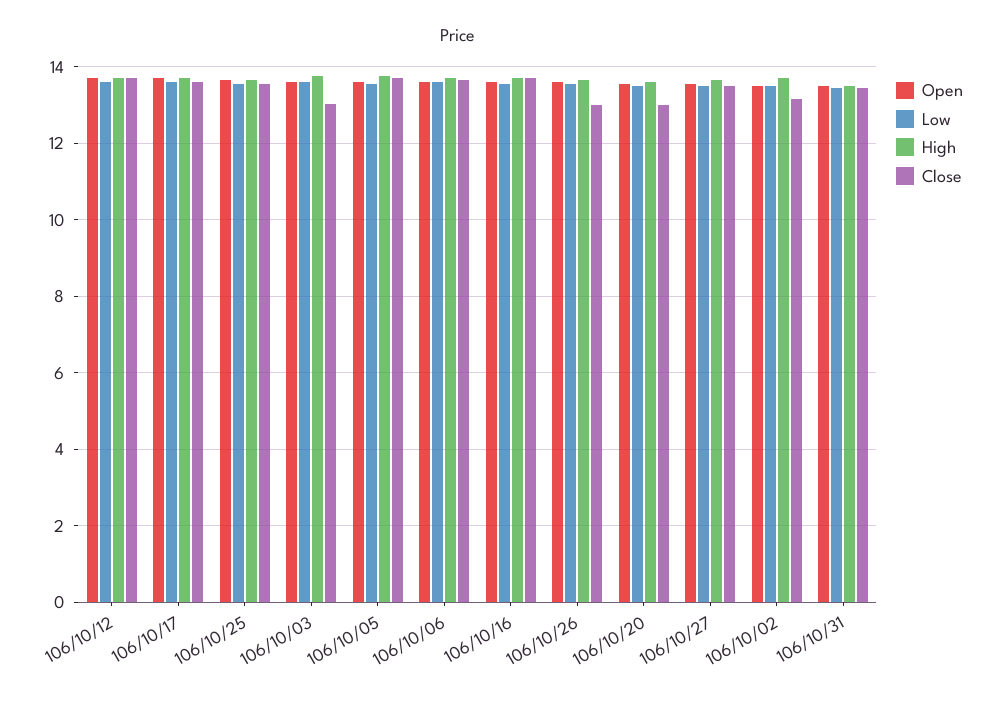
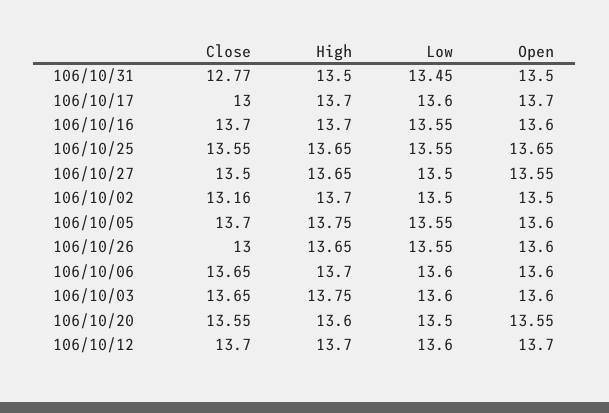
  {
    "Open": {
      "106/10/12": 13.7,
      "106/10/17": 13.7,
      "106/10/25": 13.65,
      "106/10/03": 13.6,
      "106/10/05": 13.6,
      "106/10/06": 13.6,
      "106/10/16": 13.6,
      "106/10/26": 13.6,
      "106/10/20": 13.55,
      "106/10/27": 13.55,
      "106/10/02": 13.5,
      "106/10/31": 13.5
    },
    "Low": {
      "106/10/12": 13.6,
      "106/10/17": 13.6,
      "106/10/25": 13.55,
      "106/10/03": 13.6,
      "106/10/05": 13.55,
      "106/10/06": 13.6,
      "106/10/16": 13.55,
      "106/10/26": 13.55,
      "106/10/20": 13.5,
      "106/10/27": 13.5,
      "106/10/02": 13.5,
      "106/10/31": 13.45
    },
    "High": {
      "106/10/12": 13.7,
      "106/10/17": 13.7,
      "106/10/25": 13.65,
      "106/10/03": 13.75,
      "106/10/05": 13.75,
      "106/10/06": 13.7,
      "106/10/16": 13.7,
      "106/10/26": 13.65,
      "106/10/20": 13.6,
      "106/10/27": 13.65,
      "106/10/02": 13.7,
      "106/10/31": 13.5
    },
    "Close": {
      "106/10/12": 13.7,
-     "106/10/17": 13.6,
+     "106/10/17": 13,
      "106/10/25": 13.55,
-     "106/10/03": 13,
+     "106/10/03": 13.65,
      "106/10/05": 13.7,
      "106/10/06": 13.65,
      "106/10/16": 13.7,
      "106/10/26": 13,
-     "106/10/20": 13,
+     "106/10/20": 13.55,
      "106/10/27": 13.5,
      "106/10/02": 13.16,
-     "106/10/31": 13.4
+     "106/10/31": 12.77
    }
  }

